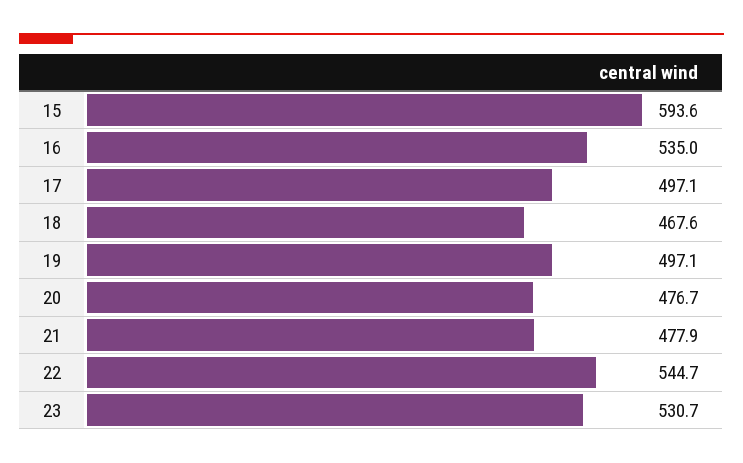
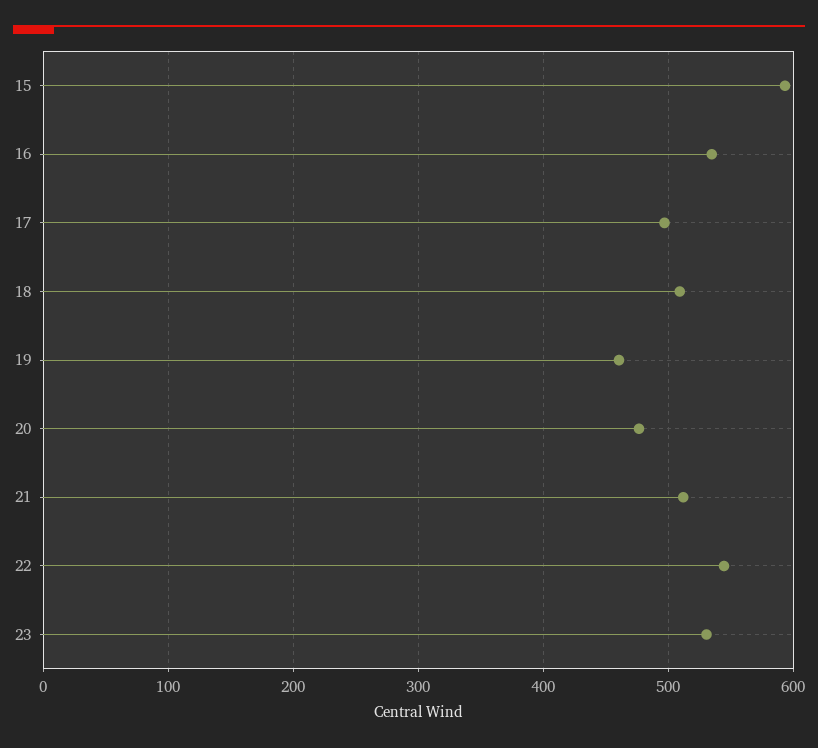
  {
    "15": 593.6,
    "16": 535,
    "17": 497.1,
-   "18": 467.6,
+   "18": 510,
-   "19": 497.1,
+   "19": 460,
    "20": 476.7,
-   "21": 477.9,
+   "21": 510,
    "22": 544.7,
    "23": 530.7
  }

